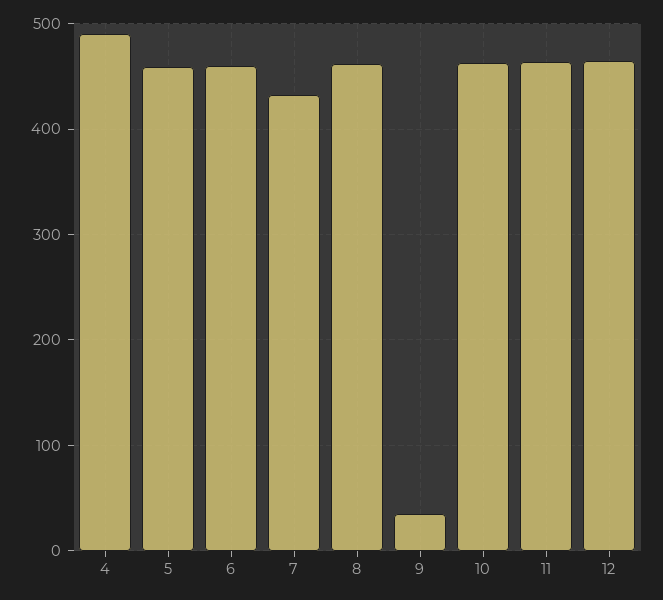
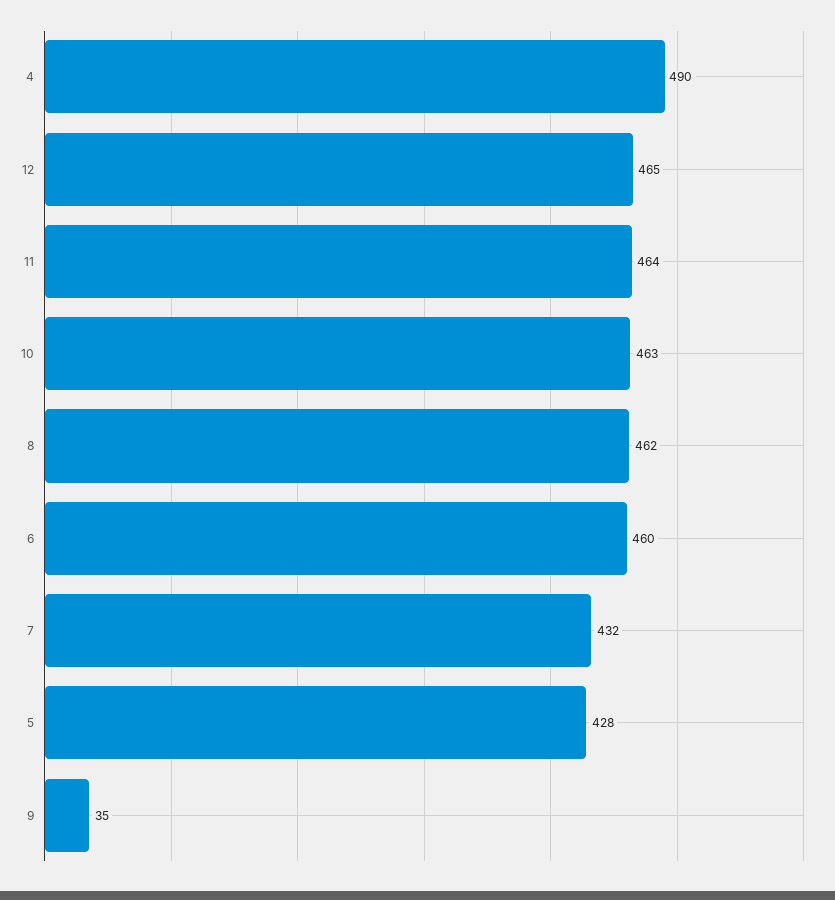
  {
    "4": 490,
-   "5": 460,
+   "5": 428,
    "6": 460,
    "7": 432,
    "8": 462,
    "9": 35,
    "10": 463,
    "11": 464,
    "12": 465
  }

